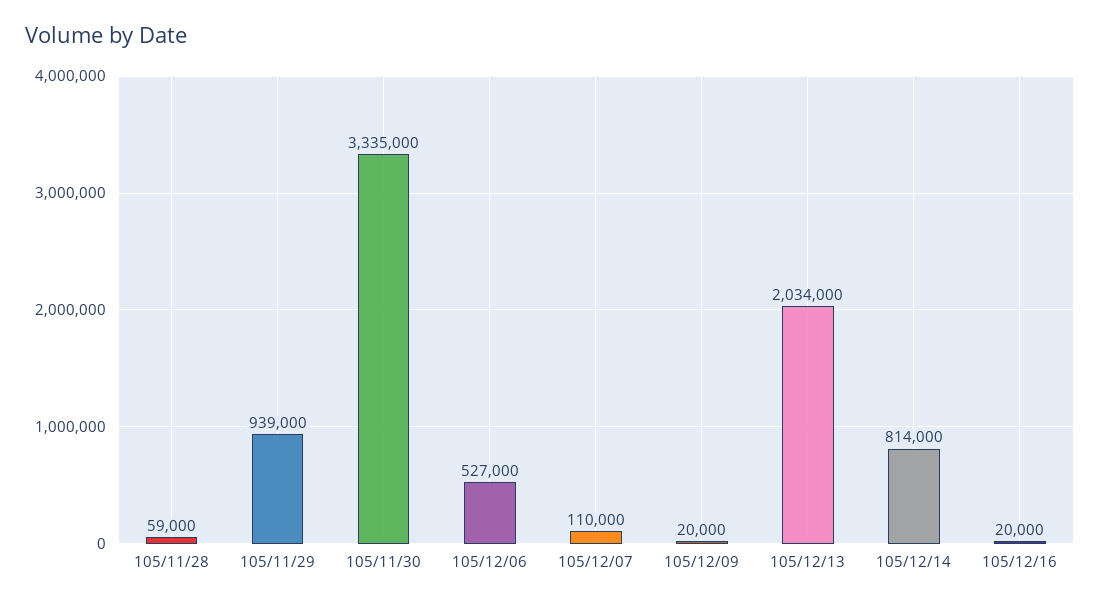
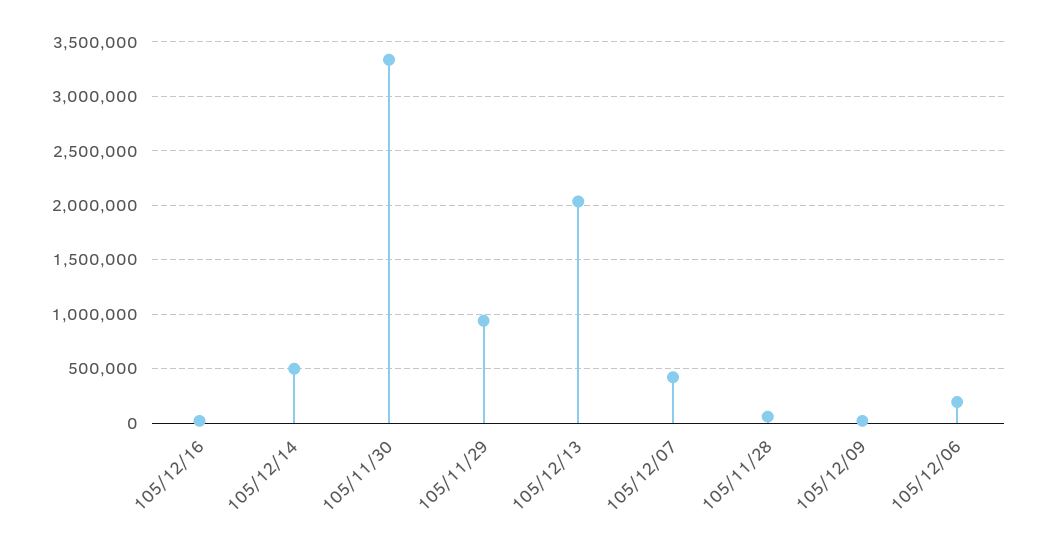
  {
    "105/11/28": 59000,
    "105/11/29": 939000,
    "105/11/30": 3335000,
-   "105/12/06": 527000,
+   "105/12/06": 200000,
-   "105/12/07": 110000,
+   "105/12/07": 400000,
    "105/12/09": 20000,
    "105/12/13": 2034000,
-   "105/12/14": 814000,
+   "105/12/14": 500000,
    "105/12/16": 20000
  }

